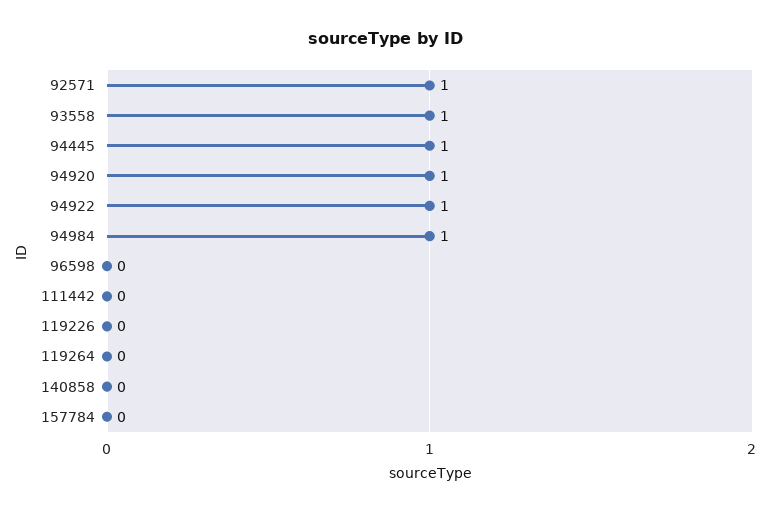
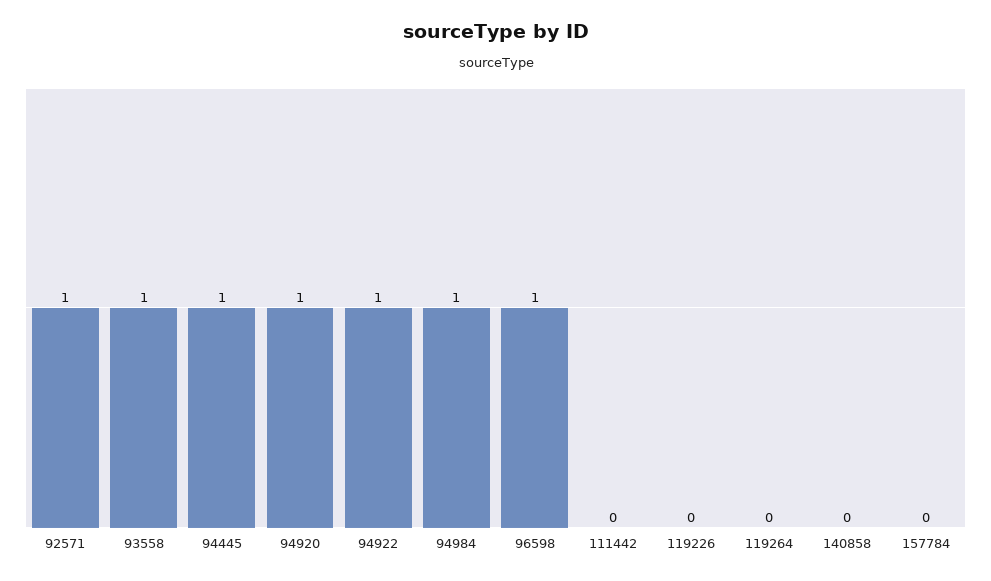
  {
    "92571": 1,
    "93558": 1,
    "94445": 1,
    "94920": 1,
    "94922": 1,
    "94984": 1,
-   "96598": 0,
+   "96598": 1,
    "111442": 0,
    "119226": 0,
    "119264": 0,
    "140858": 0,
    "157784": 0
  }

